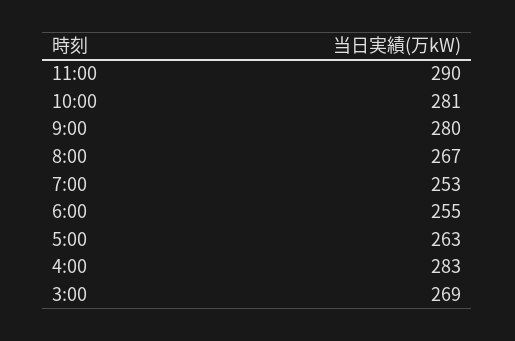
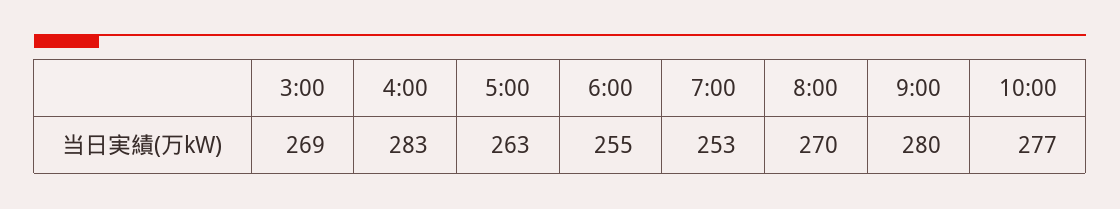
  {
-   "11:00": 290,
-   "10:00": 281,
+   "10:00": 277,
    "9:00": 280,
-   "8:00": 267,
+   "8:00": 270,
    "7:00": 253,
    "6:00": 255,
    "5:00": 263,
    "4:00": 283,
    "3:00": 269
  }

